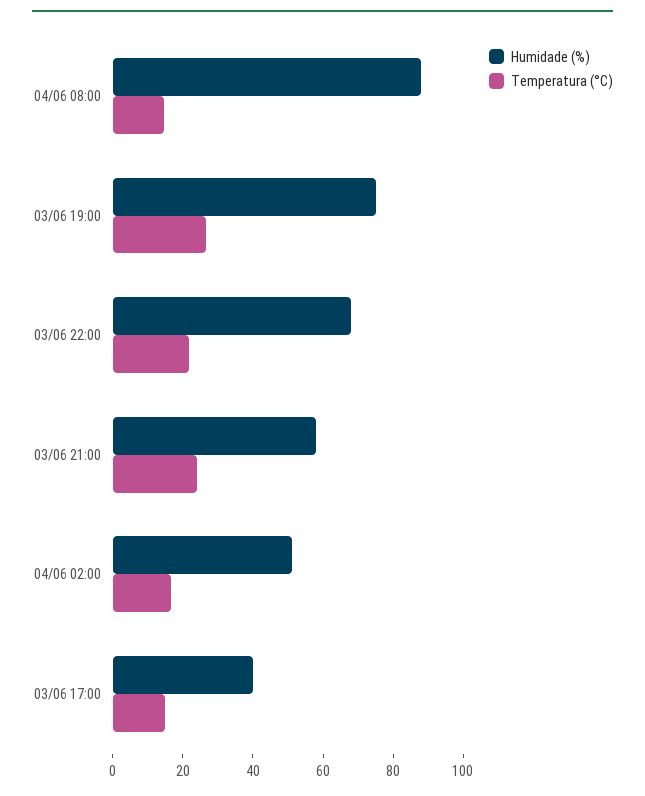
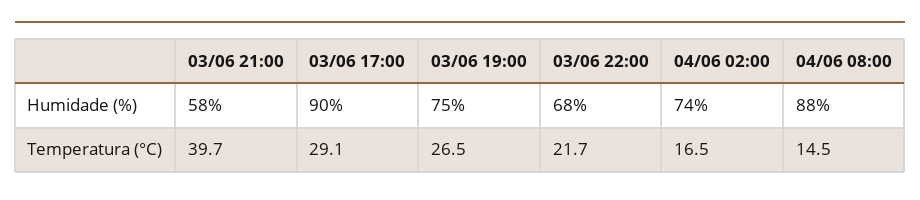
  {
    "Humidade (%)": {
      "04/06 08:00": 88,
      "03/06 19:00": 75,
      "03/06 22:00": 68,
      "03/06 21:00": 58,
-     "04/06 02:00": 50,
+     "04/06 02:00": 74,
-     "03/06 17:00": 40
+     "03/06 17:00": 90
    },
    "Temperatura (°C)": {
      "04/06 08:00": 14.5,
      "03/06 19:00": 26.5,
      "03/06 22:00": 21.7,
-     "03/06 21:00": 25,
+     "03/06 21:00": 39.7,
      "04/06 02:00": 16.5,
-     "03/06 17:00": 15
+     "03/06 17:00": 29.1
    }
  }

